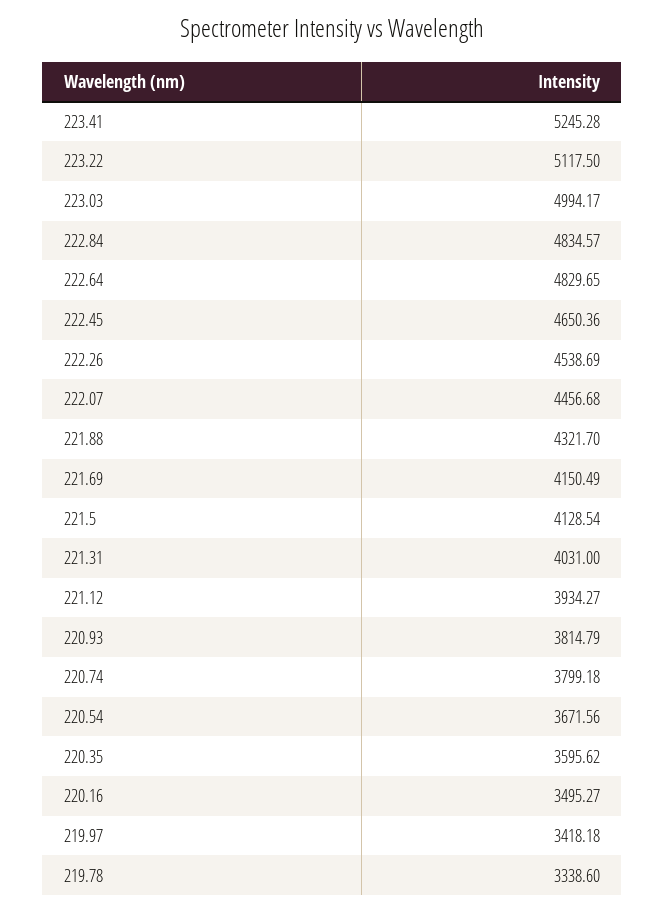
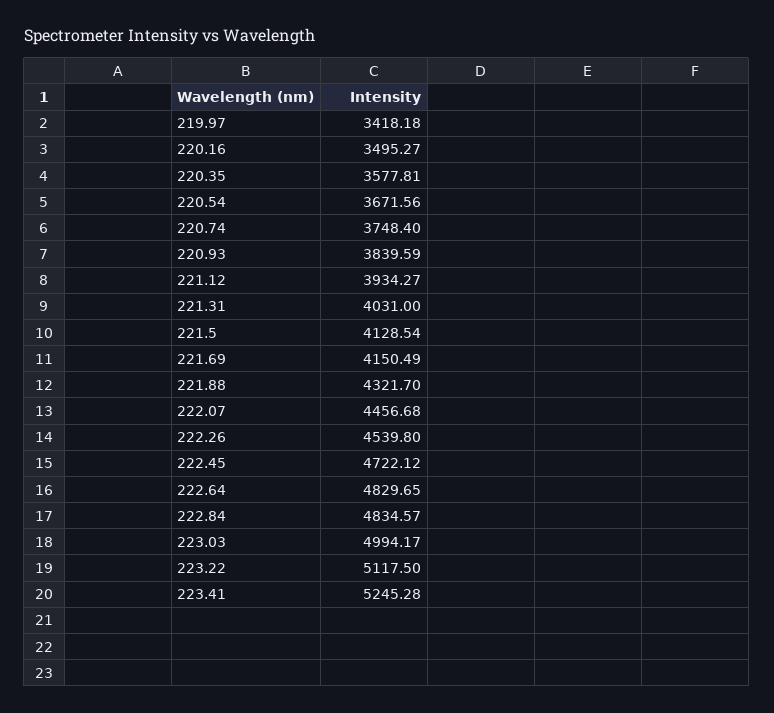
  {
    "223.41": 5245.28,
    "223.22": 5117.5,
    "223.03": 4994.17,
    "222.84": 4834.57,
    "222.64": 4829.65,
-   "222.45": 4650.36,
+   "222.45": 4722.12,
-   "222.26": 4538.69,
+   "222.26": 4539.8,
    "222.07": 4456.68,
    "221.88": 4321.7,
    "221.69": 4150.49,
    "221.5": 4128.54,
    "221.31": 4031,
    "221.12": 3934.27,
-   "220.93": 3814.79,
+   "220.93": 3839.59,
-   "220.74": 3799.18,
+   "220.74": 3748.4,
    "220.54": 3671.56,
-   "220.35": 3595.62,
+   "220.35": 3577.81,
    "220.16": 3495.27,
-   "219.97": 3418.18,
+   "219.97": 3418.18
-   "219.78": 3338.6
  }

